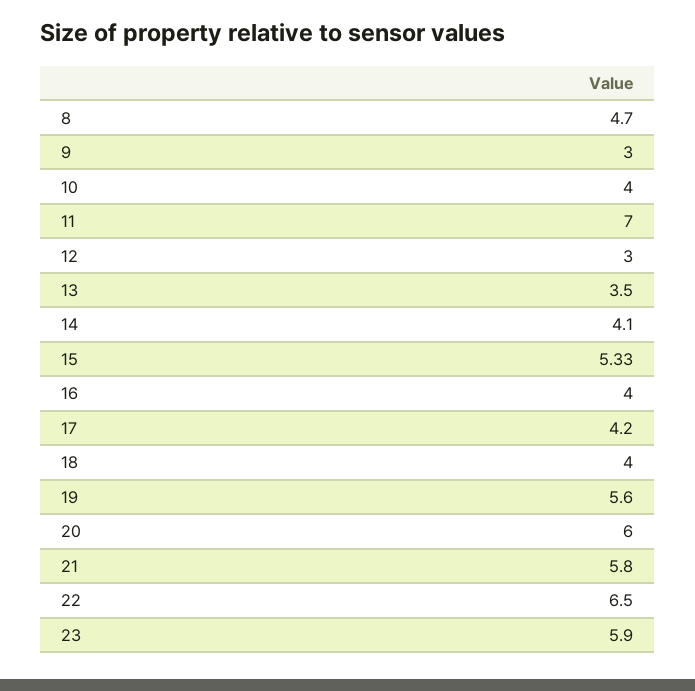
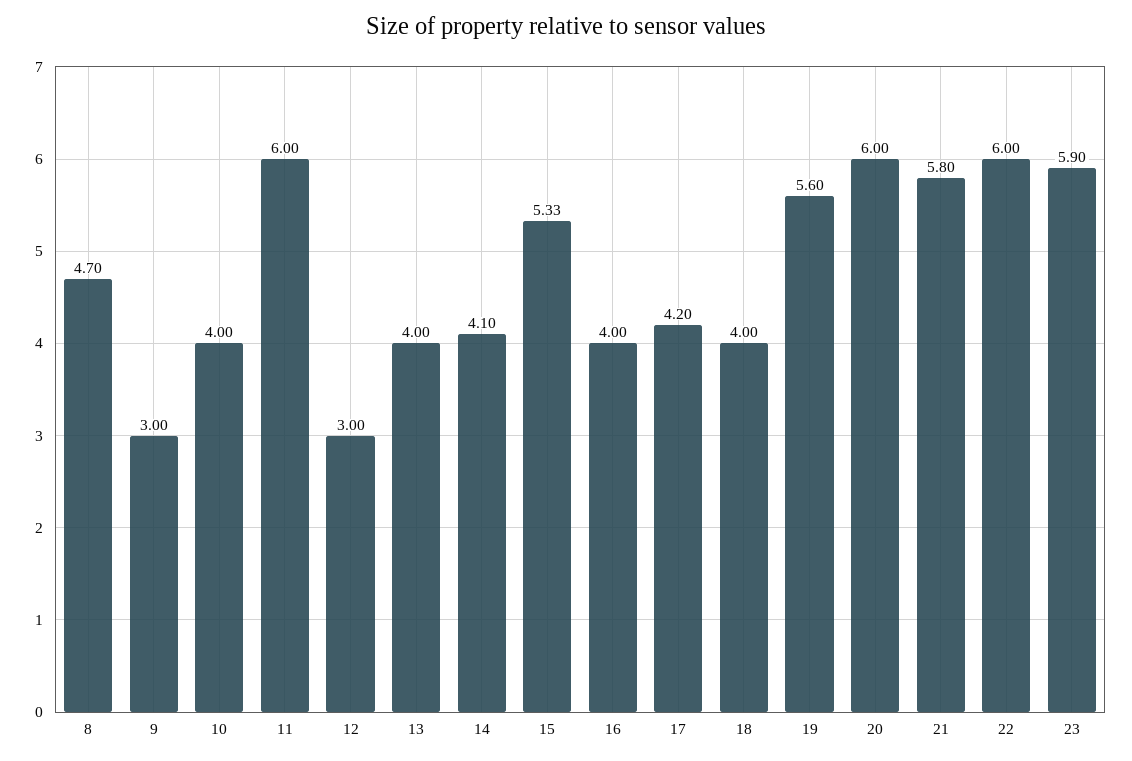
  {
    "8": 4.7,
    "9": 3,
    "10": 4,
-   "11": 7,
+   "11": 6,
    "12": 3,
-   "13": 3.5,
+   "13": 4,
    "14": 4.1,
    "15": 5.33,
    "16": 4,
    "17": 4.2,
    "18": 4,
    "19": 5.6,
    "20": 6,
    "21": 5.8,
-   "22": 6.5,
+   "22": 6,
    "23": 5.9
  }

